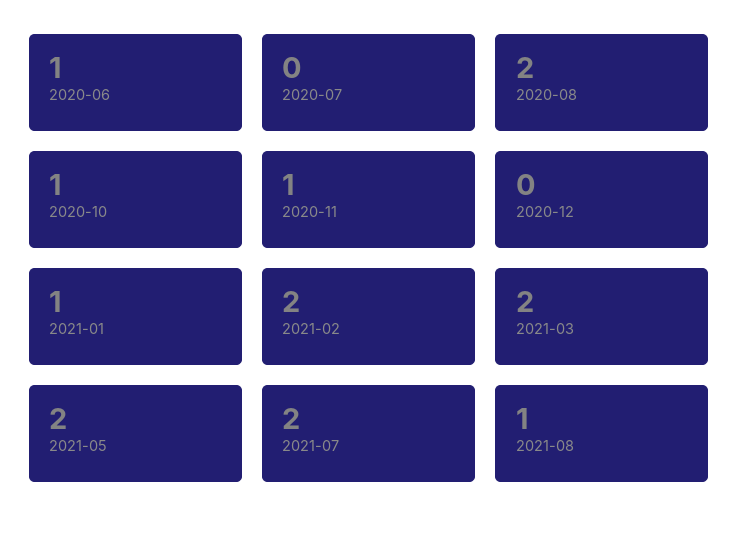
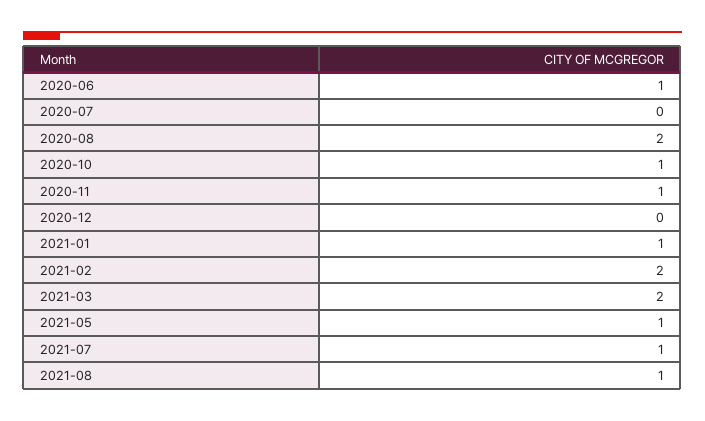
  {
    "2020-06": 1,
    "2020-07": 0,
    "2020-08": 2,
    "2020-10": 1,
    "2020-11": 1,
    "2020-12": 0,
    "2021-01": 1,
    "2021-02": 2,
    "2021-03": 2,
-   "2021-05": 2,
+   "2021-05": 1,
-   "2021-07": 2,
+   "2021-07": 1,
    "2021-08": 1
  }

